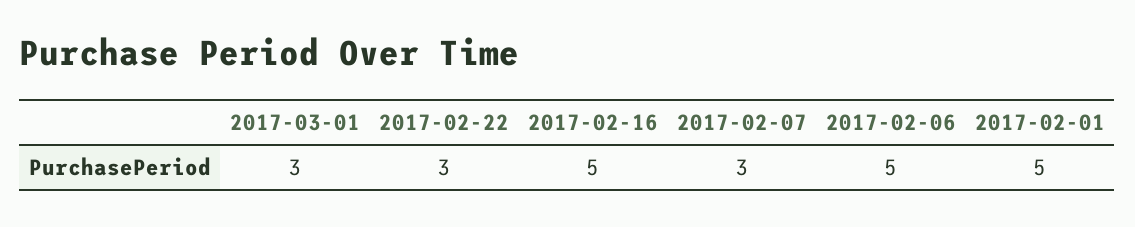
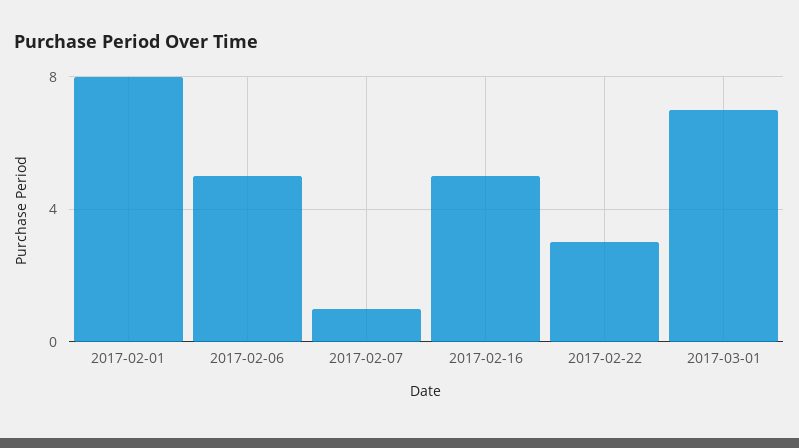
  {
-   "2017-03-01": 3,
+   "2017-03-01": 7,
    "2017-02-22": 3,
    "2017-02-16": 5,
-   "2017-02-07": 3,
+   "2017-02-07": 1,
    "2017-02-06": 5,
-   "2017-02-01": 5
+   "2017-02-01": 8
  }

